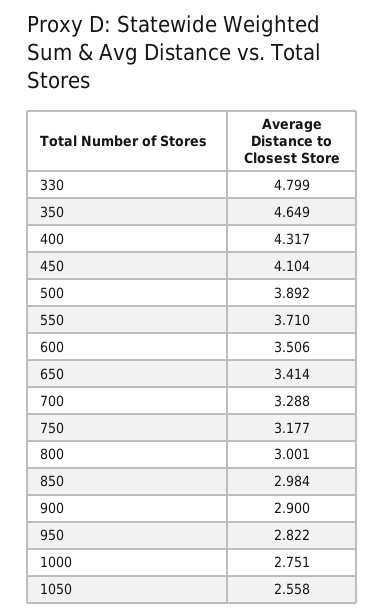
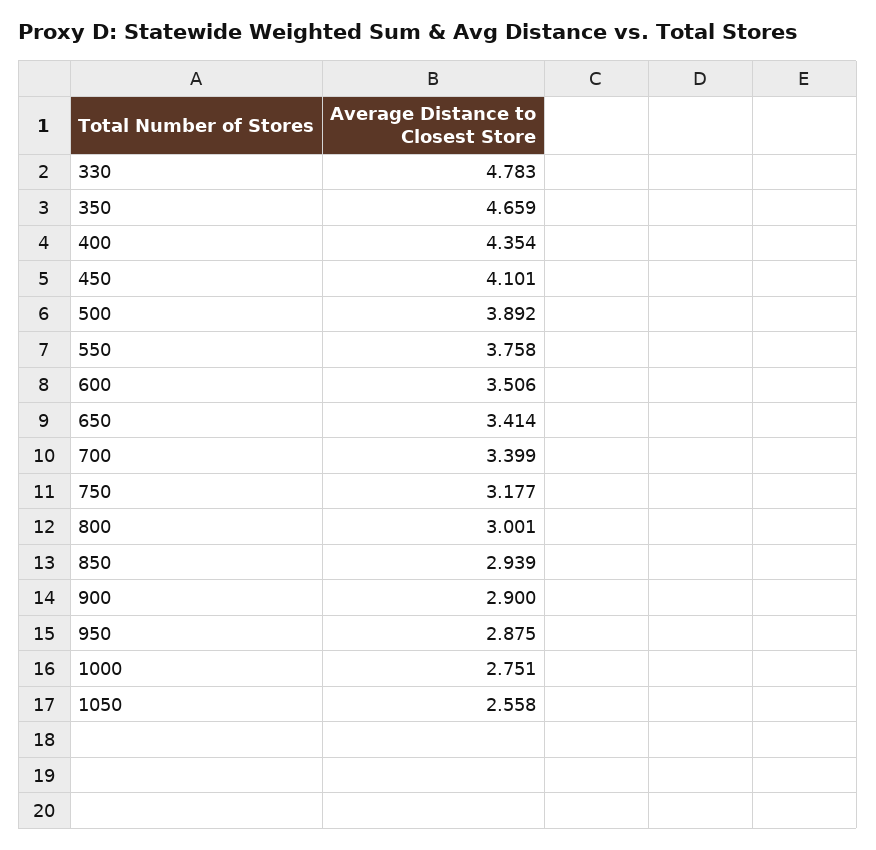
  {
-   "330": 4.799,
+   "330": 4.783,
-   "350": 4.649,
+   "350": 4.659,
-   "400": 4.317,
+   "400": 4.354,
-   "450": 4.104,
+   "450": 4.101,
    "500": 3.892,
-   "550": 3.71,
+   "550": 3.758,
    "600": 3.506,
    "650": 3.414,
-   "700": 3.288,
+   "700": 3.399,
    "750": 3.177,
    "800": 3.001,
-   "850": 2.984,
+   "850": 2.939,
    "900": 2.9,
-   "950": 2.822,
+   "950": 2.875,
    "1000": 2.751,
    "1050": 2.558
  }

